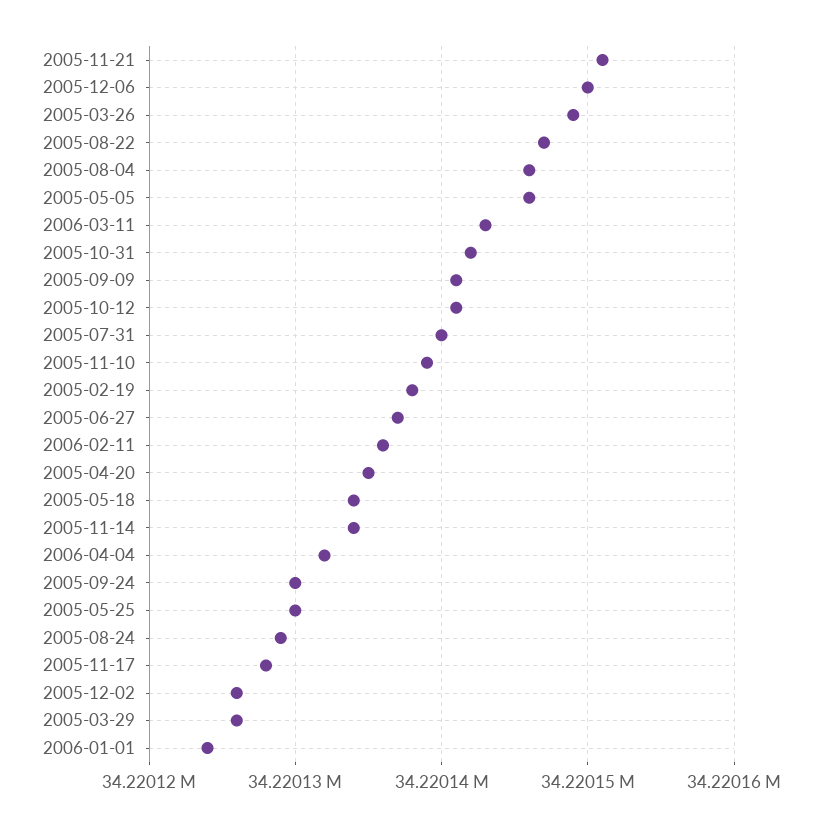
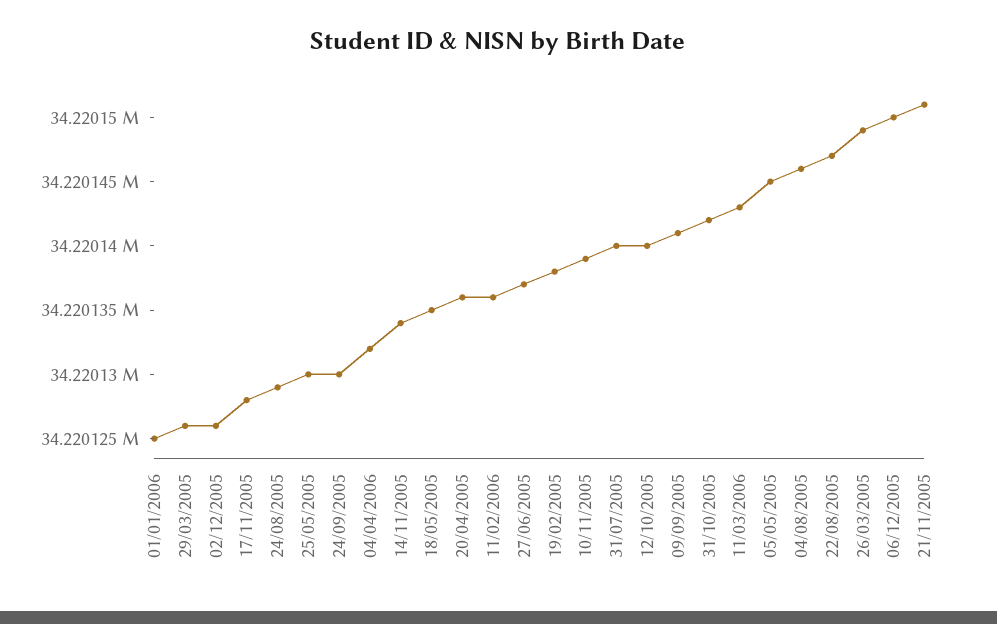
  {
    "2005-11-21": 34220151,
    "2005-12-06": 34220150,
    "2005-03-26": 34220149,
    "2005-08-22": 34220147,
    "2005-08-04": 34220146,
-   "2005-05-05": 34220146,
+   "2005-05-05": 34220145,
    "2006-03-11": 34220143,
    "2005-10-31": 34220142,
    "2005-09-09": 34220141,
-   "2005-10-12": 34220141,
+   "2005-10-12": 34220140,
    "2005-07-31": 34220140,
    "2005-11-10": 34220139,
    "2005-02-19": 34220138,
    "2005-06-27": 34220137,
    "2006-02-11": 34220136,
-   "2005-04-20": 34220135,
+   "2005-04-20": 34220136,
-   "2005-05-18": 34220134,
+   "2005-05-18": 34220135,
    "2005-11-14": 34220134,
    "2006-04-04": 34220132,
    "2005-09-24": 34220130,
    "2005-05-25": 34220130,
    "2005-08-24": 34220129,
    "2005-11-17": 34220128,
    "2005-12-02": 34220126,
    "2005-03-29": 34220126,
-   "2006-01-01": 34220124
+   "2006-01-01": 34220125
  }

